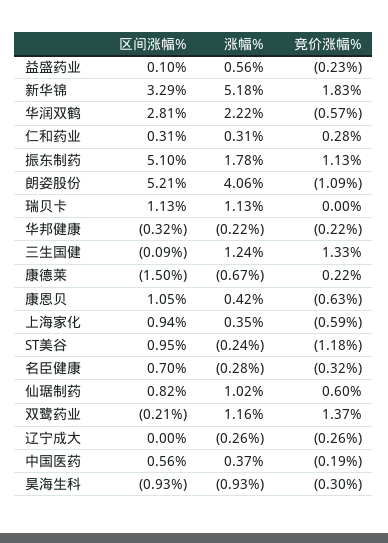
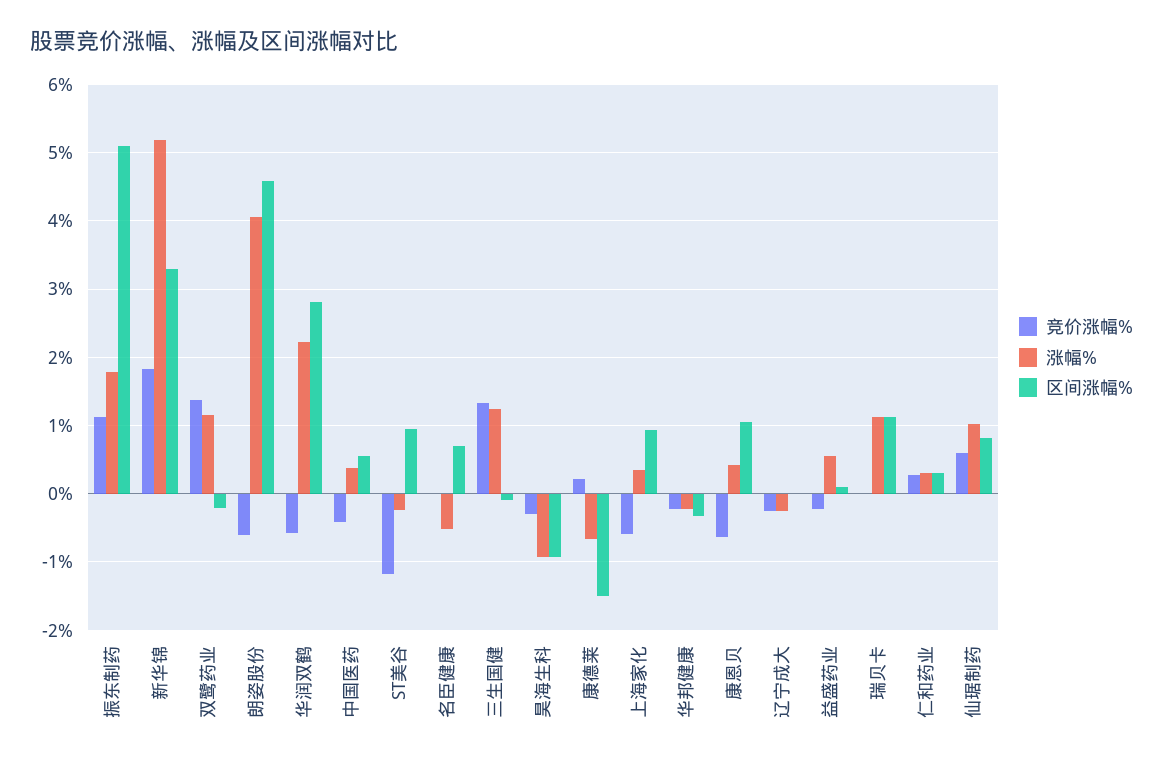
  {
    "区间涨幅%": {
      "益盛药业": 0.1,
      "新华锦": 3.29,
      "华润双鹤": 2.81,
      "仁和药业": 0.31,
      "振东制药": 5.1,
-     "朗姿股份": 5.21,
+     "朗姿股份": 4.6,
      "瑞贝卡": 1.13,
      "华邦健康": -0.32,
      "三生国健": -0.09,
      "康德莱": -1.5,
      "康恩贝": 1.05,
      "上海家化": 0.94,
      "ST美谷": 0.95,
      "名臣健康": 0.7,
      "仙琚制药": 0.82,
      "双鹭药业": -0.21,
      "辽宁成大": 0,
      "中国医药": 0.56,
      "昊海生科": -0.93
    },
    "涨幅%": {
      "益盛药业": 0.56,
      "新华锦": 5.18,
      "华润双鹤": 2.22,
      "仁和药业": 0.31,
      "振东制药": 1.78,
      "朗姿股份": 4.06,
      "瑞贝卡": 1.13,
      "华邦健康": -0.22,
      "三生国健": 1.24,
      "康德莱": -0.67,
      "康恩贝": 0.42,
      "上海家化": 0.35,
      "ST美谷": -0.24,
-     "名臣健康": -0.28,
+     "名臣健康": -0.5,
      "仙琚制药": 1.02,
      "双鹭药业": 1.16,
      "辽宁成大": -0.26,
      "中国医药": 0.37,
      "昊海生科": -0.93
    },
    "竞价涨幅%": {
      "益盛药业": -0.23,
      "新华锦": 1.83,
      "华润双鹤": -0.57,
      "仁和药业": 0.28,
      "振东制药": 1.13,
-     "朗姿股份": -1.09,
+     "朗姿股份": -0.6,
      "瑞贝卡": 0,
      "华邦健康": -0.22,
      "三生国健": 1.33,
      "康德莱": 0.22,
      "康恩贝": -0.63,
      "上海家化": -0.59,
      "ST美谷": -1.18,
-     "名臣健康": -0.32,
+     "名臣健康": 0,
      "仙琚制药": 0.6,
      "双鹭药业": 1.37,
      "辽宁成大": -0.26,
-     "中国医药": -0.19,
+     "中国医药": -0.4,
      "昊海生科": -0.3
    }
  }

